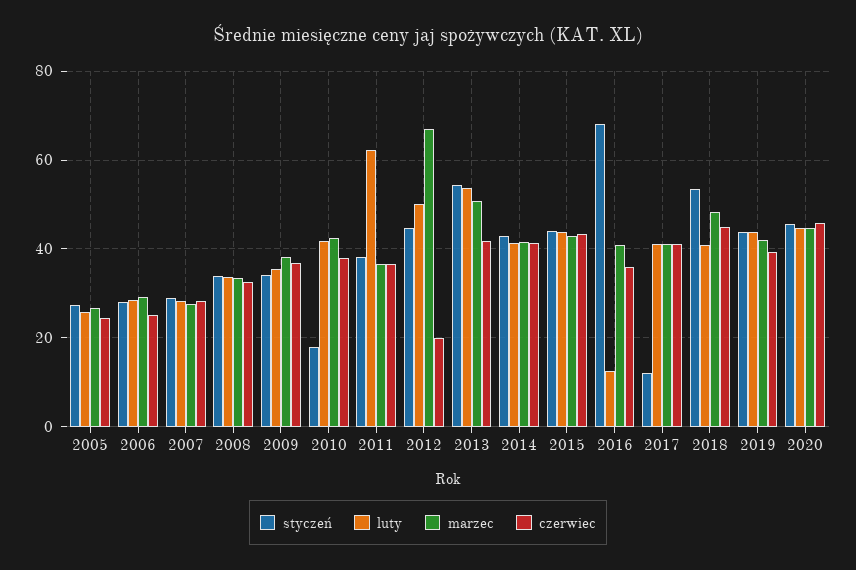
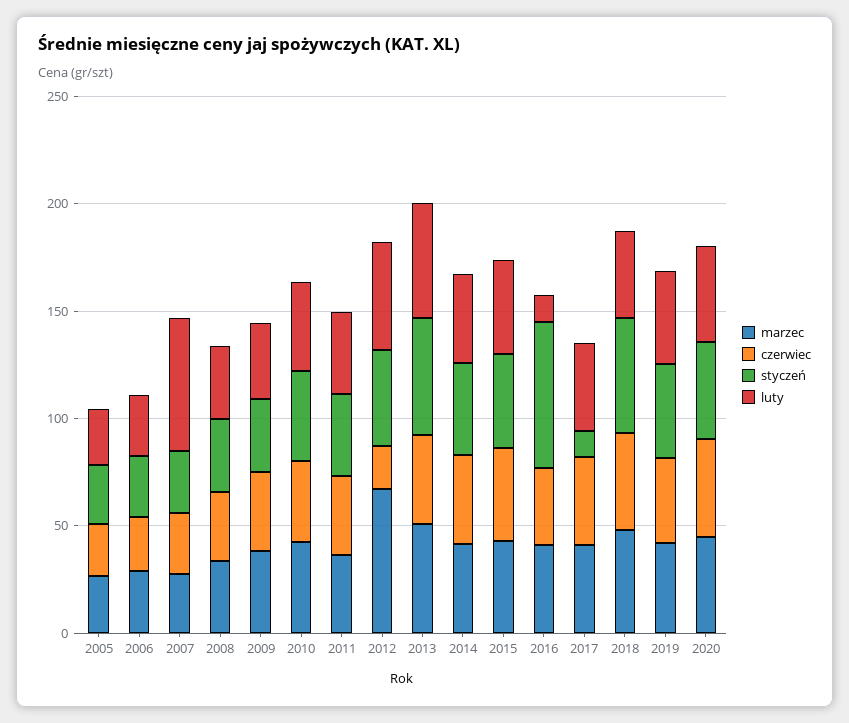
  {
    "styczeń": {
      "2005": 28,
      "2006": 28,
      "2007": 30,
      "2008": 34,
      "2009": 34,
-     "2010": 18,
+     "2010": 40,
      "2011": 38,
      "2012": 44,
      "2013": 54,
      "2014": 42,
      "2015": 44,
      "2016": 68,
      "2017": 12,
      "2018": 54,
      "2019": 44,
      "2020": 46
    },
    "luty": {
      "2005": 26,
      "2006": 28,
-     "2007": 28,
+     "2007": 60,
      "2008": 34,
      "2009": 36,
      "2010": 42,
-     "2011": 62,
+     "2011": 40,
      "2012": 50,
      "2013": 54,
      "2014": 42,
      "2015": 44,
      "2016": 12,
      "2017": 42,
      "2018": 40,
      "2019": 44,
      "2020": 44
    },
    "marzec": {
      "2005": 26,
      "2006": 30,
      "2007": 28,
      "2008": 34,
      "2009": 38,
      "2010": 42,
      "2011": 36,
      "2012": 68,
      "2013": 50,
      "2014": 42,
      "2015": 42,
      "2016": 40,
      "2017": 42,
      "2018": 48,
      "2019": 42,
      "2020": 44
    },
    "czerwiec": {
      "2005": 24,
      "2006": 26,
      "2007": 28,
      "2008": 32,
      "2009": 36,
      "2010": 38,
      "2011": 36,
      "2012": 20,
      "2013": 42,
      "2014": 42,
      "2015": 44,
      "2016": 36,
      "2017": 42,
      "2018": 44,
      "2019": 40,
      "2020": 46
    }
  }

